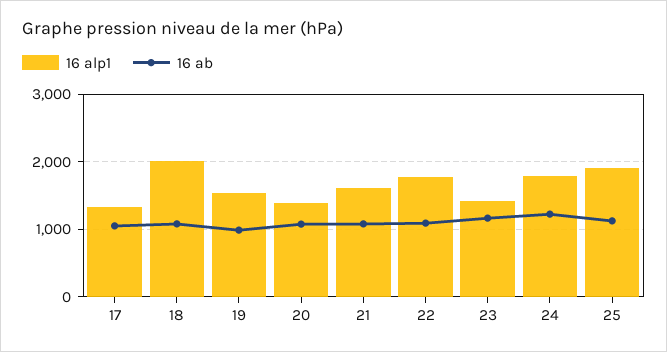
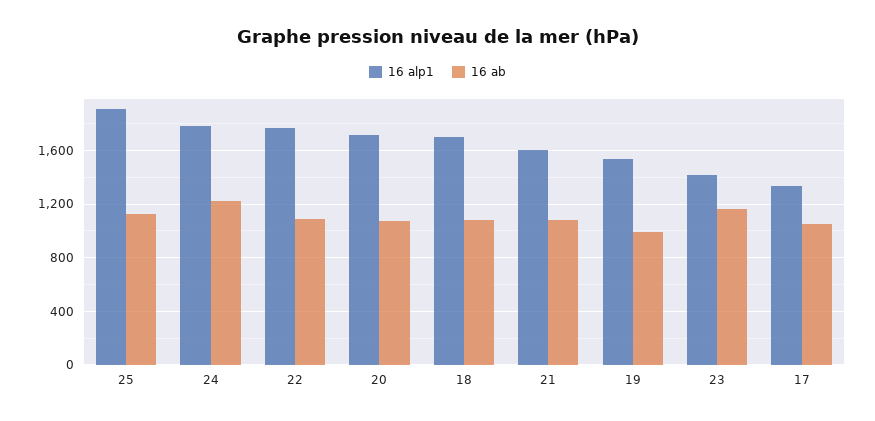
  {
    "16 alp1": {
      "17": 1350,
-     "18": 2000,
+     "18": 1700,
      "19": 1550,
-     "20": 1400,
+     "20": 1700,
      "21": 1600,
      "22": 1750,
      "23": 1400,
      "24": 1800,
      "25": 1900
    },
    "16 ab": {
      "17": 1050,
      "18": 1100,
      "19": 1000,
      "20": 1100,
      "21": 1100,
      "22": 1100,
      "23": 1150,
      "24": 1200,
      "25": 1100
    }
  }

